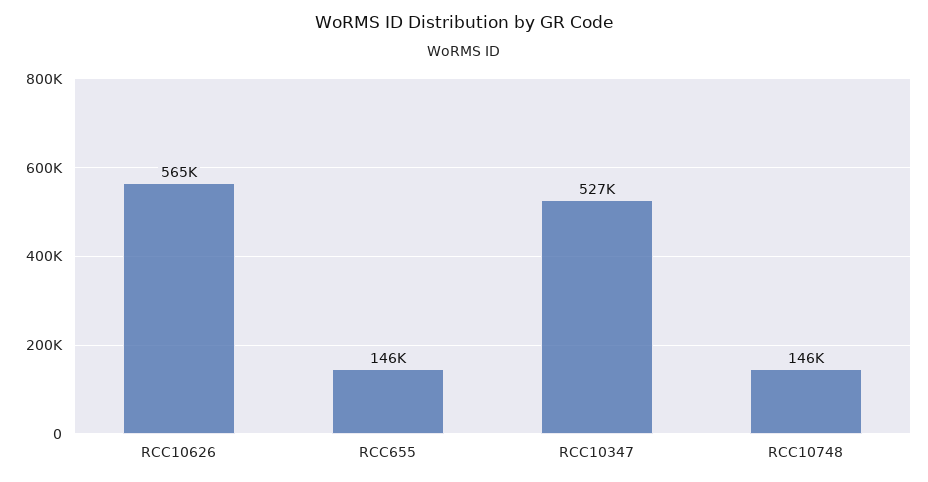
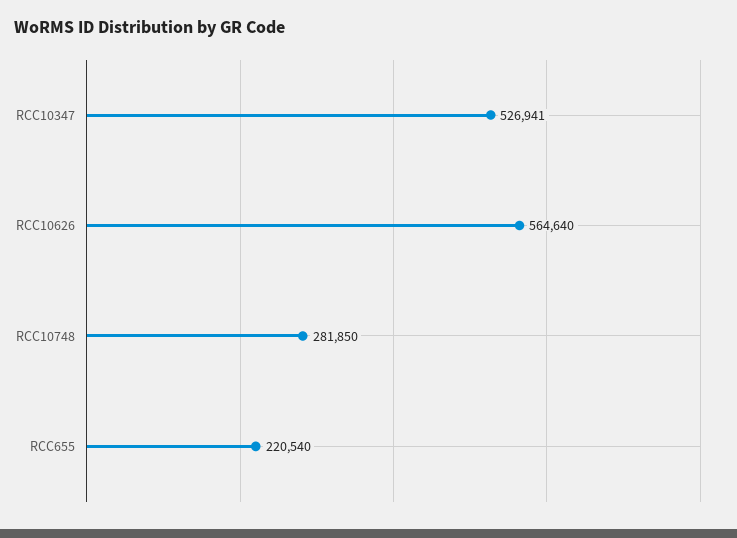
  {
    "RCC10626": 564640,
-   "RCC655": 146000,
+   "RCC655": 220540,
    "RCC10347": 526941,
-   "RCC10748": 146000
+   "RCC10748": 281850
  }

